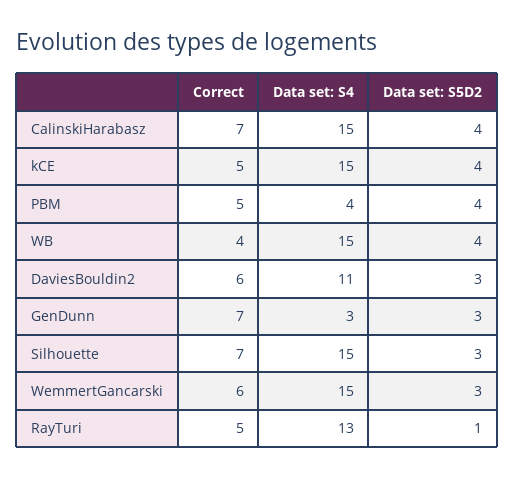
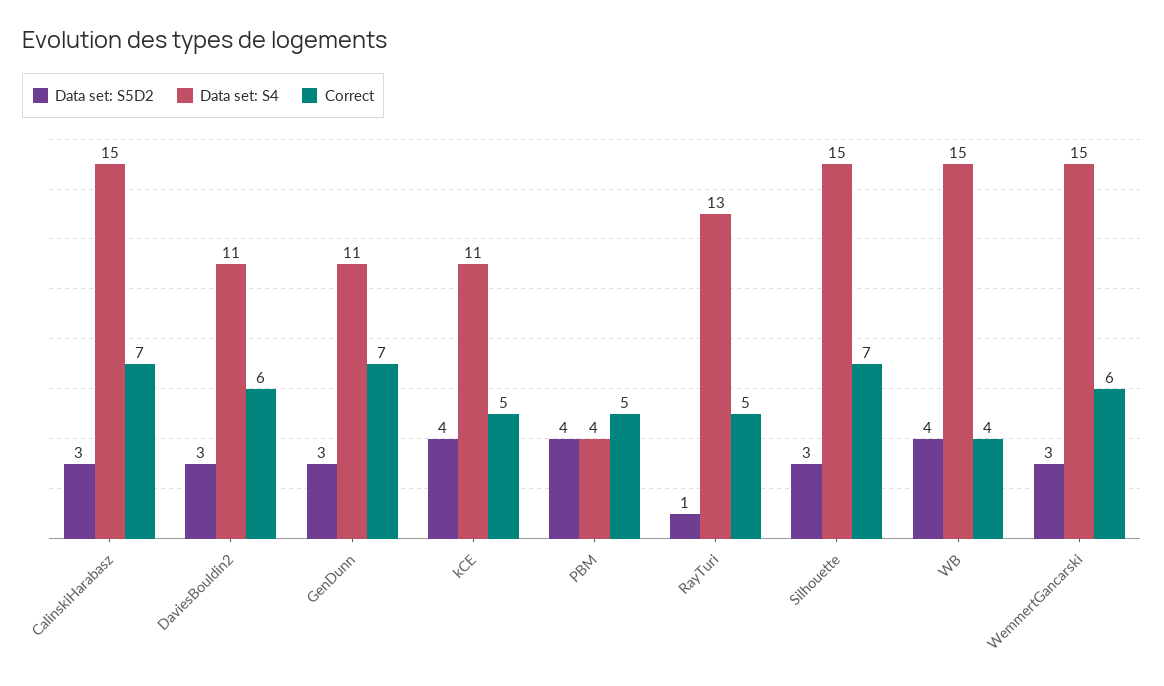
  {
    "Correct": {
      "CalinskiHarabasz": 7,
      "kCE": 5,
      "PBM": 5,
      "WB": 4,
      "DaviesBouldin2": 6,
      "GenDunn": 7,
      "Silhouette": 7,
      "WemmertGancarski": 6,
      "RayTuri": 5
    },
    "Data set: S4": {
      "CalinskiHarabasz": 15,
-     "kCE": 15,
+     "kCE": 11,
      "PBM": 4,
      "WB": 15,
      "DaviesBouldin2": 11,
-     "GenDunn": 3,
+     "GenDunn": 11,
      "Silhouette": 15,
      "WemmertGancarski": 15,
      "RayTuri": 13
    },
    "Data set: S5D2": {
-     "CalinskiHarabasz": 4,
+     "CalinskiHarabasz": 3,
      "kCE": 4,
      "PBM": 4,
      "WB": 4,
      "DaviesBouldin2": 3,
      "GenDunn": 3,
      "Silhouette": 3,
      "WemmertGancarski": 3,
      "RayTuri": 1
    }
  }

